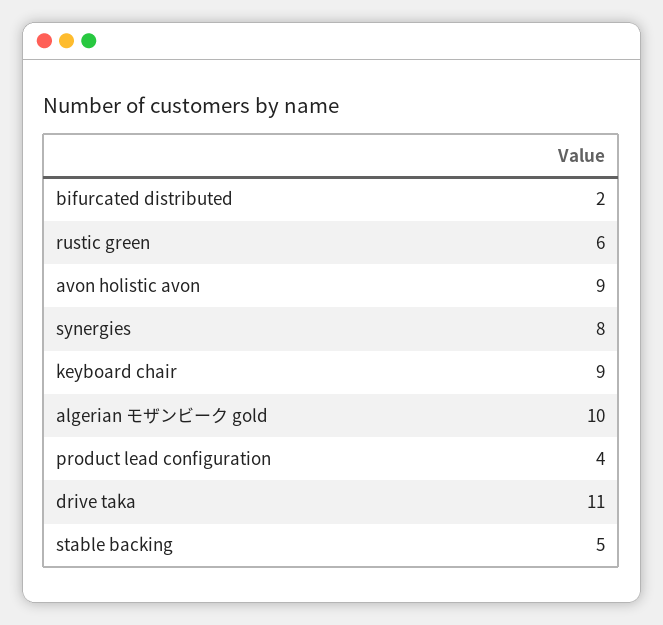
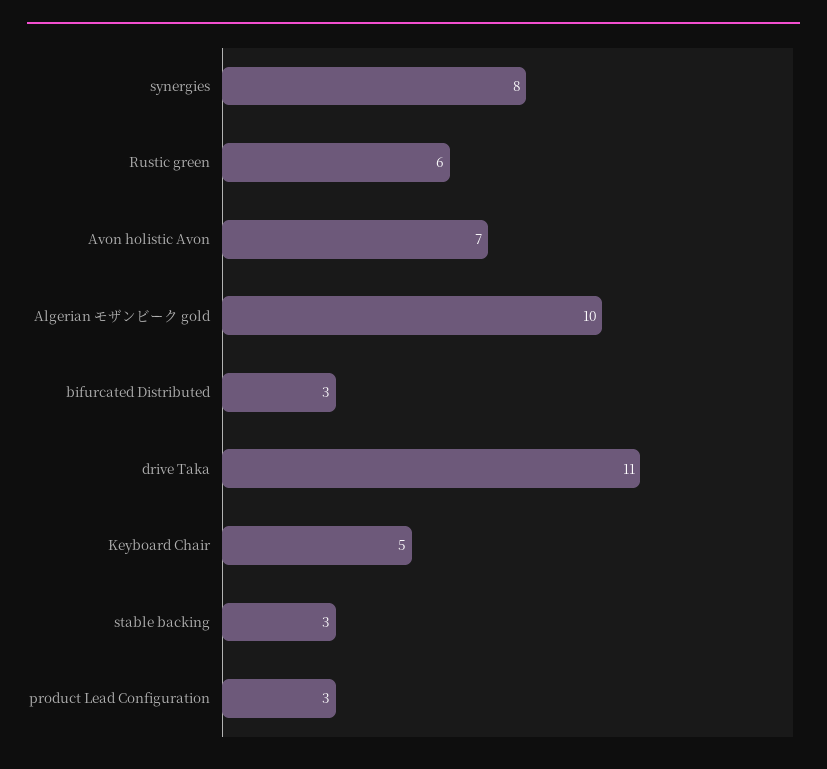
  {
-   "bifurcated distributed": 2,
+   "bifurcated distributed": 3,
    "rustic green": 6,
-   "avon holistic avon": 9,
+   "avon holistic avon": 7,
    "synergies": 8,
-   "keyboard chair": 9,
+   "keyboard chair": 5,
    "algerian モザンビーク gold": 10,
-   "product lead configuration": 4,
+   "product lead configuration": 3,
    "drive taka": 11,
-   "stable backing": 5
+   "stable backing": 3
  }

